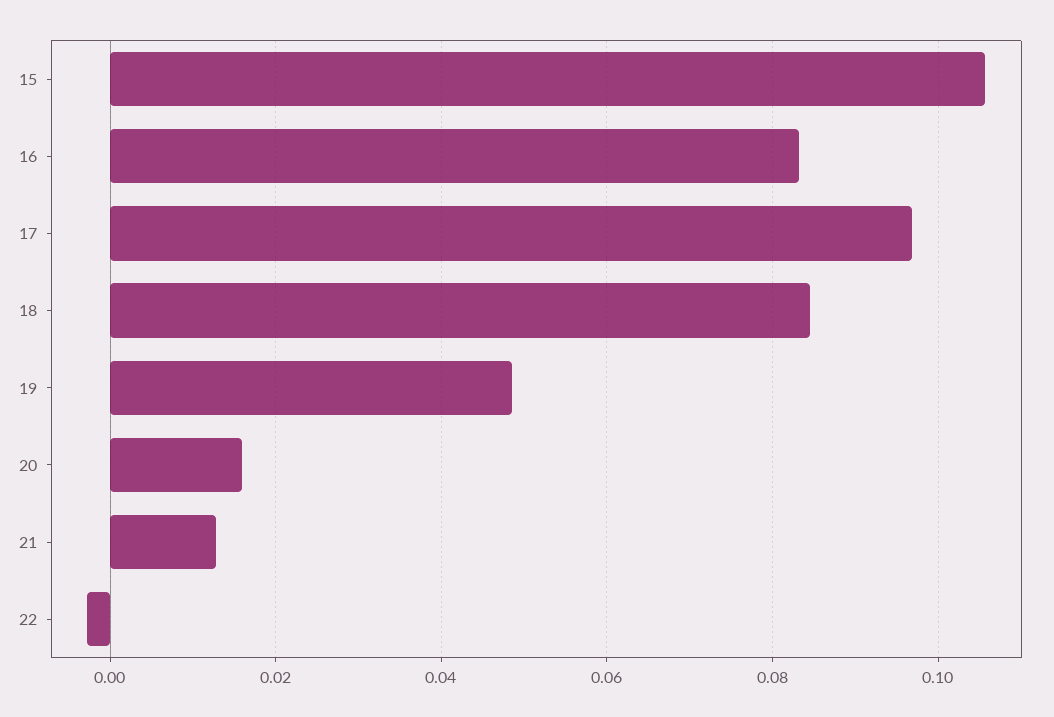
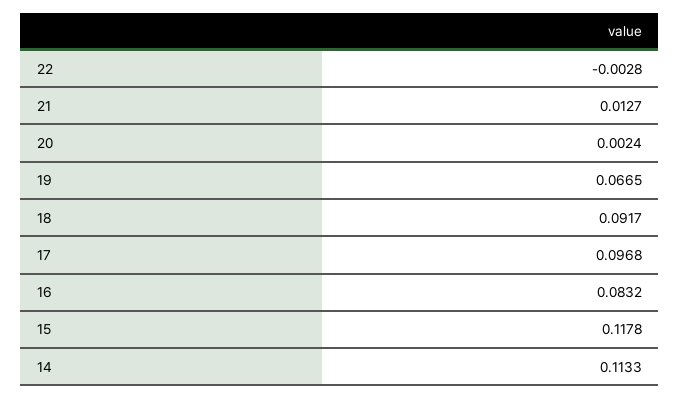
  {
-   "15": 0.106,
+   "15": 0.1178,
    "16": 0.0832,
    "17": 0.0968,
-   "18": 0.084,
+   "18": 0.0917,
-   "19": 0.048,
+   "19": 0.0665,
-   "20": 0.016,
+   "20": 0.0024,
    "21": 0.0127,
-   "22": -0.0028
+   "22": -0.0028,
+   "14": 0.1133
  }

